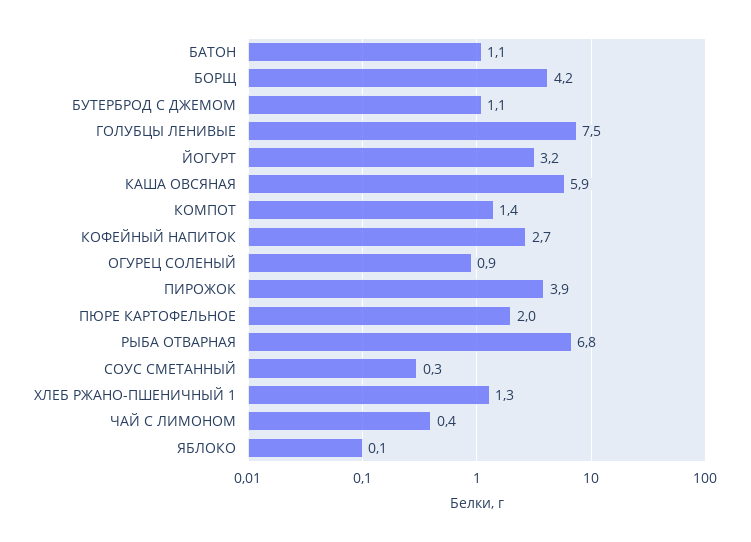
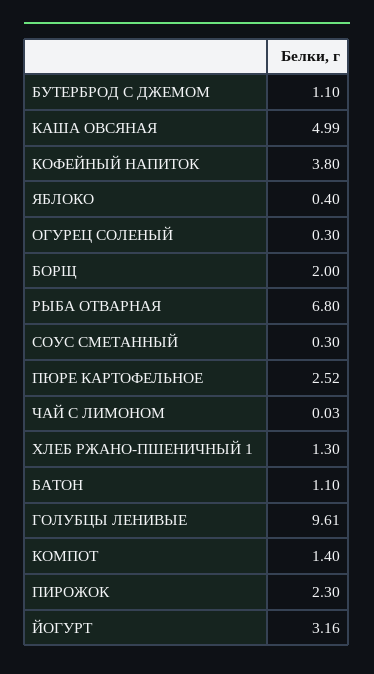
  {
    "БАТОН": 1.1,
-   "БОРЩ": 4.2,
+   "БОРЩ": 2,
    "БУТЕРБРОД С ДЖЕМОМ": 1.1,
-   "ГОЛУБЦЫ ЛЕНИВЫЕ": 7.5,
+   "ГОЛУБЦЫ ЛЕНИВЫЕ": 9.61,
    "ЙОГУРТ": 3.16,
-   "КАША ОВСЯНАЯ": 5.9,
+   "КАША ОВСЯНАЯ": 4.99,
    "КОМПОТ": 1.4,
-   "КОФЕЙНЫЙ НАПИТОК": 2.7,
+   "КОФЕЙНЫЙ НАПИТОК": 3.8,
-   "ОГУРЕЦ СОЛЕНЫЙ": 0.9,
+   "ОГУРЕЦ СОЛЕНЫЙ": 0.3,
-   "ПИРОЖОК": 3.9,
+   "ПИРОЖОК": 2.3,
-   "ПЮРЕ КАРТОФЕЛЬНОЕ": 2,
+   "ПЮРЕ КАРТОФЕЛЬНОЕ": 2.52,
    "РЫБА ОТВАРНАЯ": 6.8,
    "СОУС СМЕТАННЫЙ": 0.3,
    "ХЛЕБ РЖАНО-ПШЕНИЧНЫЙ 1": 1.3,
-   "ЧАЙ С ЛИМОНОМ": 0.4,
+   "ЧАЙ С ЛИМОНОМ": 0.03,
-   "ЯБЛОКО": 0.1
+   "ЯБЛОКО": 0.4
  }

